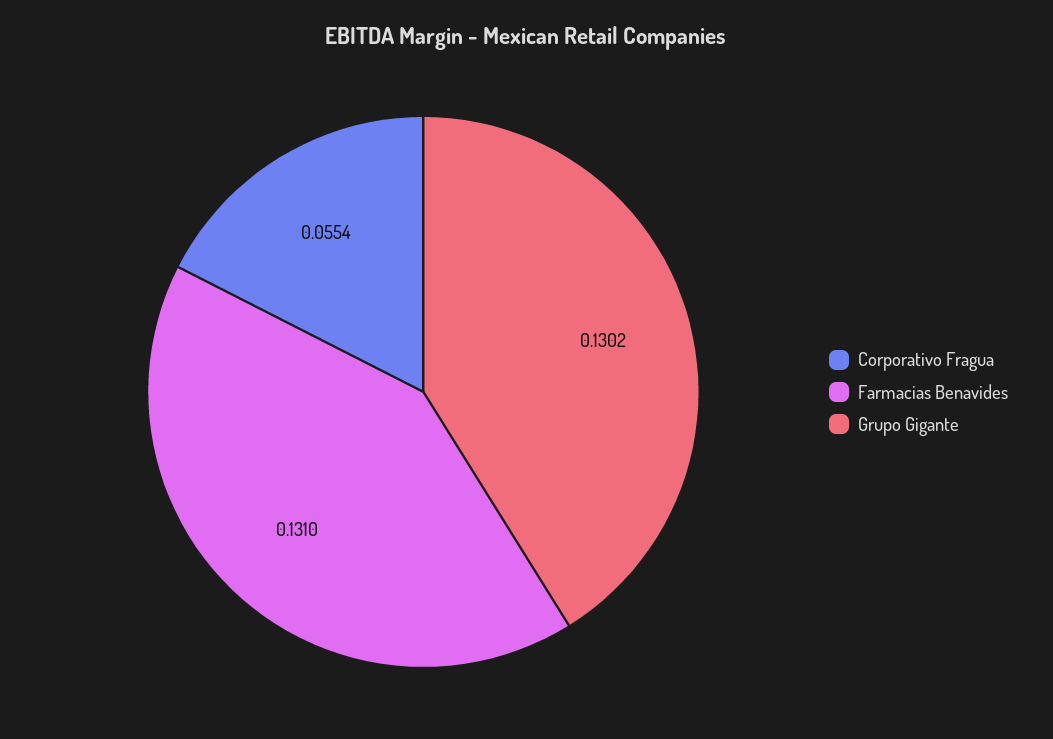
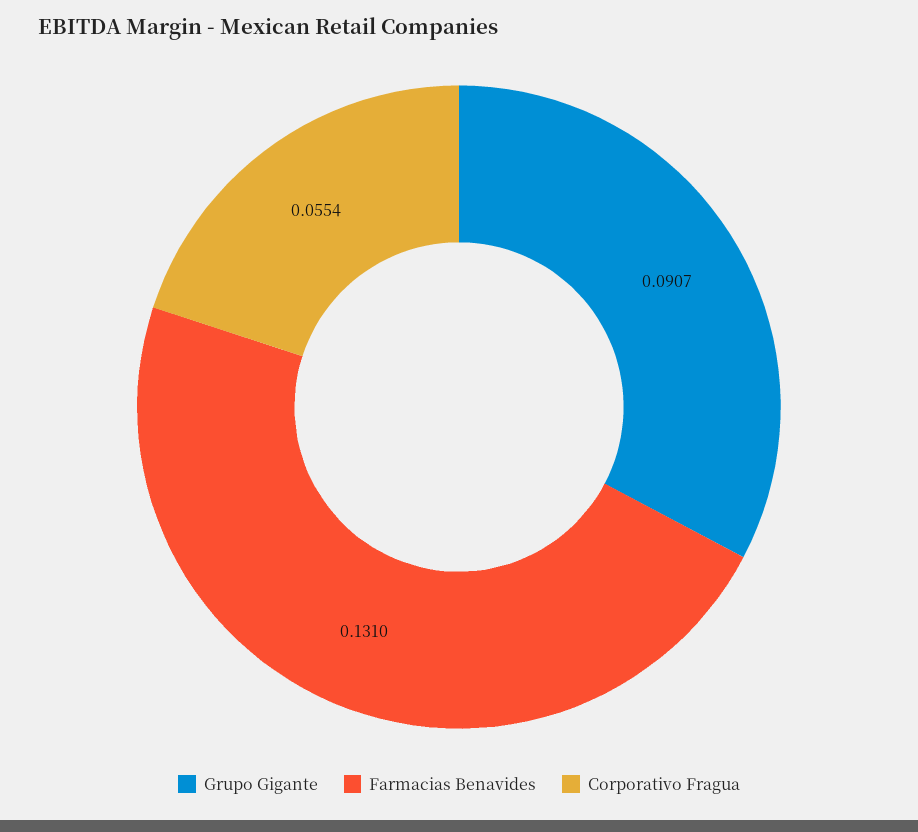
  {
    "Corporativo Fragua": 0.0554,
    "Farmacias Benavides": 0.131,
-   "Grupo Gigante": 0.1302
+   "Grupo Gigante": 0.0907
  }

